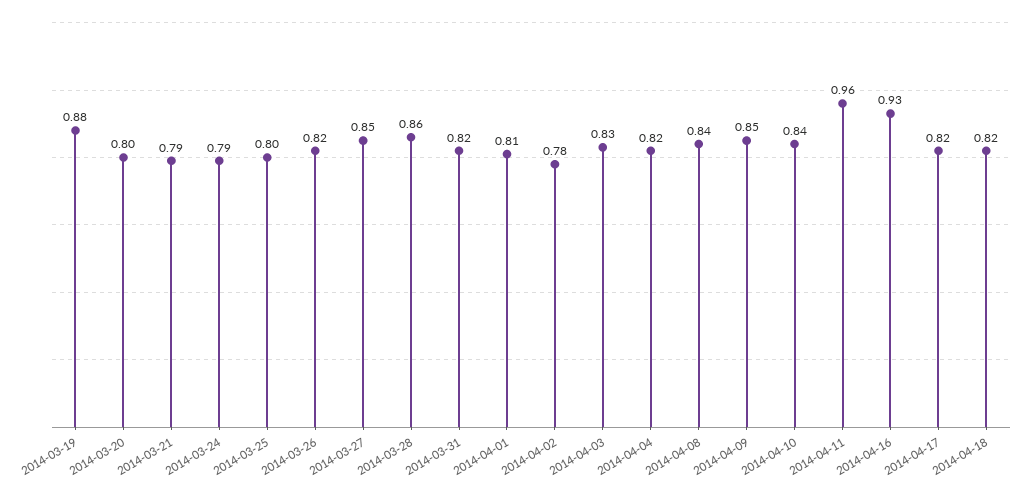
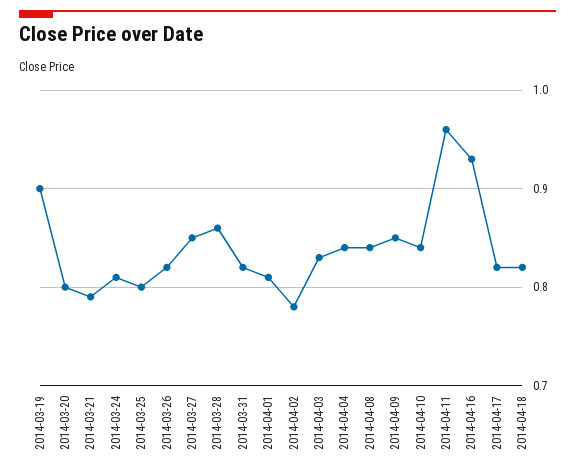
  {
-   "2014-03-19": 0.88,
+   "2014-03-19": 0.9,
    "2014-03-20": 0.8,
    "2014-03-21": 0.79,
-   "2014-03-24": 0.79,
+   "2014-03-24": 0.81,
    "2014-03-25": 0.8,
    "2014-03-26": 0.82,
    "2014-03-27": 0.85,
    "2014-03-28": 0.86,
    "2014-03-31": 0.82,
    "2014-04-01": 0.81,
    "2014-04-02": 0.78,
    "2014-04-03": 0.83,
-   "2014-04-04": 0.82,
+   "2014-04-04": 0.84,
    "2014-04-08": 0.84,
    "2014-04-09": 0.85,
    "2014-04-10": 0.84,
    "2014-04-11": 0.96,
    "2014-04-16": 0.93,
    "2014-04-17": 0.82,
    "2014-04-18": 0.82
  }

